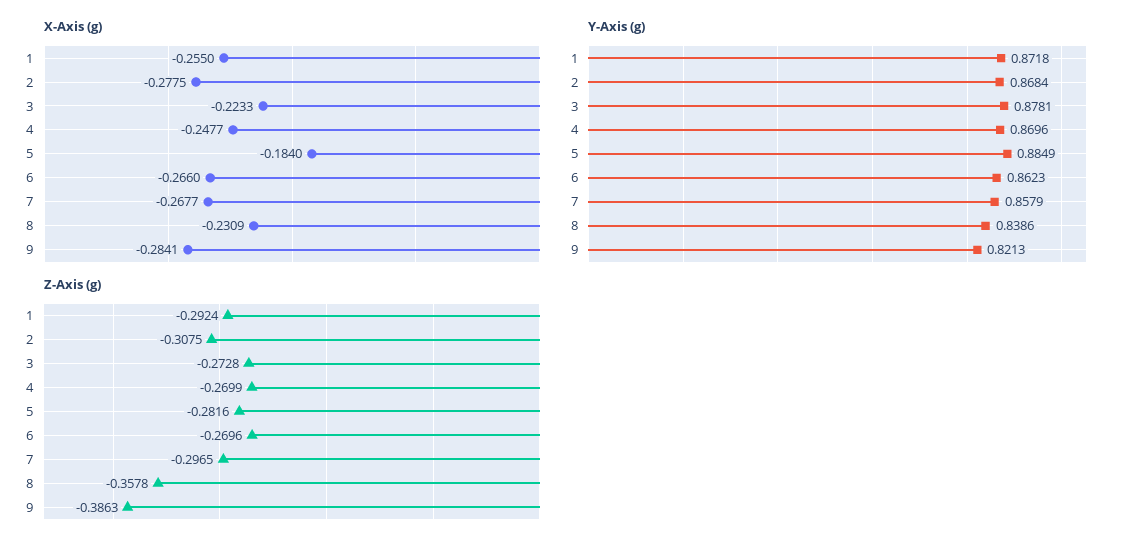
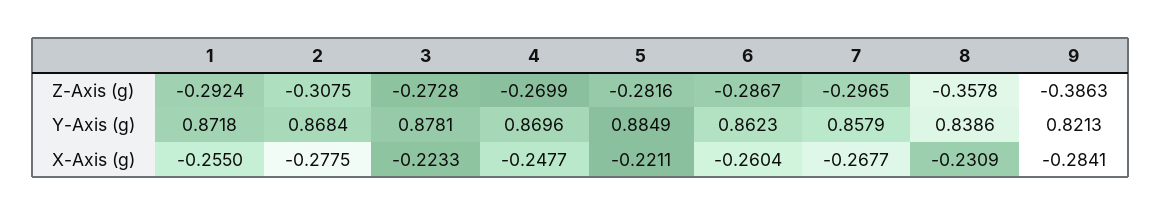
  {
    "X-Axis (g)": {
      "1": -0.255,
      "2": -0.2775,
      "3": -0.2233,
      "4": -0.2477,
-     "5": -0.184,
+     "5": -0.2211,
-     "6": -0.266,
+     "6": -0.2604,
      "7": -0.2677,
      "8": -0.2309,
      "9": -0.2841
    },
    "Y-Axis (g)": {
      "1": 0.8718,
      "2": 0.8684,
      "3": 0.8781,
      "4": 0.8696,
      "5": 0.8849,
      "6": 0.8623,
      "7": 0.8579,
      "8": 0.8386,
      "9": 0.8213
    },
    "Z-Axis (g)": {
      "1": -0.2924,
      "2": -0.3075,
      "3": -0.2728,
      "4": -0.2699,
      "5": -0.2816,
-     "6": -0.2696,
+     "6": -0.2867,
      "7": -0.2965,
      "8": -0.3578,
      "9": -0.3863
    }
  }

